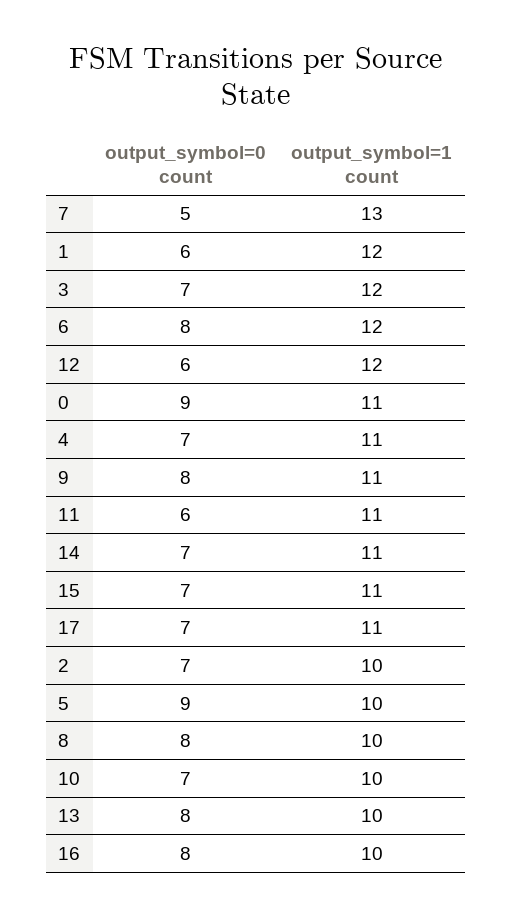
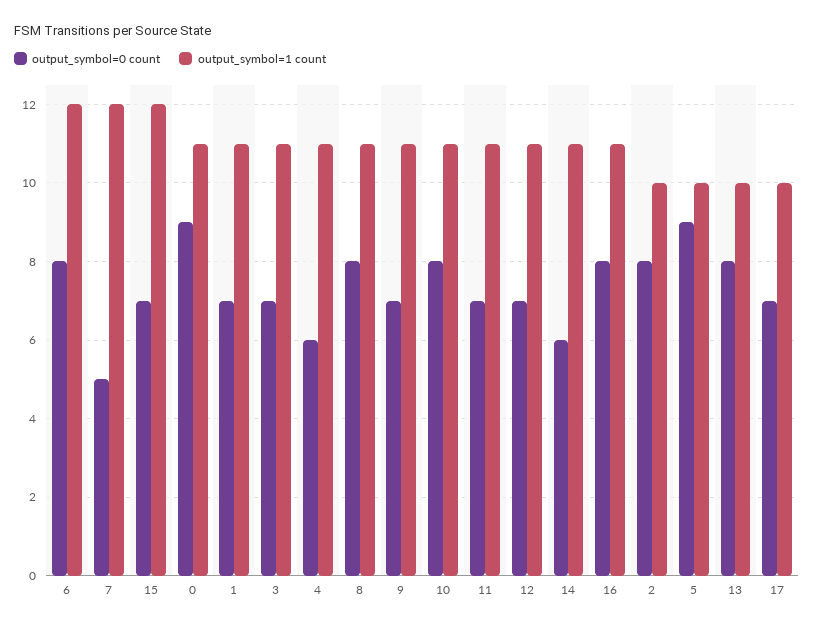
  {
    "output_symbol=0 count": {
      "7": 5,
-     "1": 6,
+     "1": 7,
      "3": 7,
      "6": 8,
-     "12": 6,
+     "12": 7,
      "0": 9,
-     "4": 7,
+     "4": 6,
-     "9": 8,
+     "9": 7,
-     "11": 6,
+     "11": 7,
-     "14": 7,
+     "14": 6,
      "15": 7,
      "17": 7,
-     "2": 7,
+     "2": 8,
      "5": 9,
      "8": 8,
-     "10": 7,
+     "10": 8,
      "13": 8,
      "16": 8
    },
    "output_symbol=1 count": {
-     "7": 13,
+     "7": 12,
-     "1": 12,
+     "1": 11,
-     "3": 12,
+     "3": 11,
      "6": 12,
-     "12": 12,
+     "12": 11,
      "0": 11,
      "4": 11,
      "9": 11,
      "11": 11,
      "14": 11,
-     "15": 11,
+     "15": 12,
-     "17": 11,
+     "17": 10,
      "2": 10,
      "5": 10,
-     "8": 10,
+     "8": 11,
-     "10": 10,
+     "10": 11,
      "13": 10,
-     "16": 10
+     "16": 11
    }
  }

